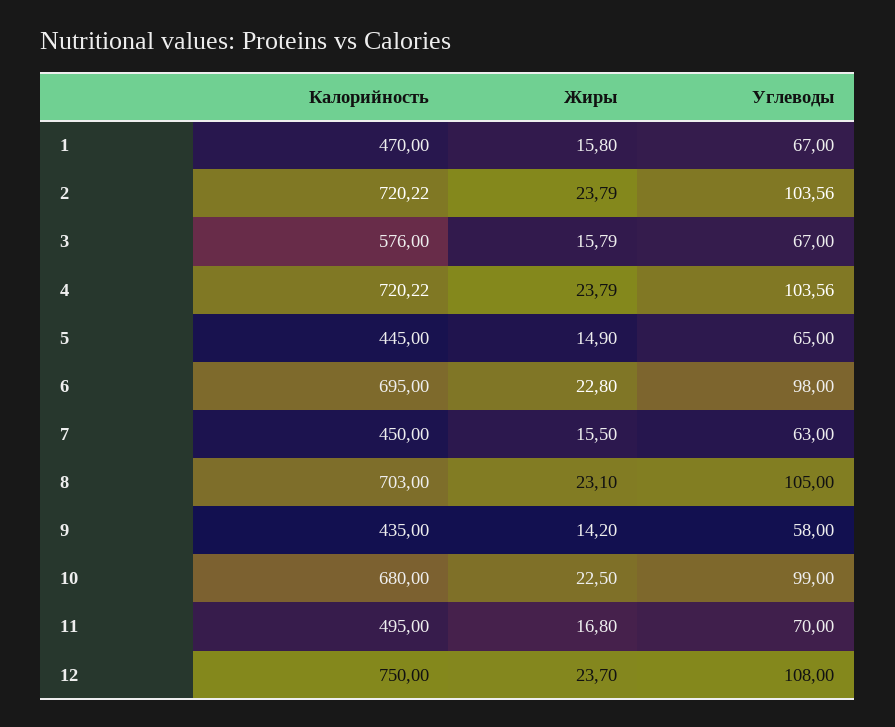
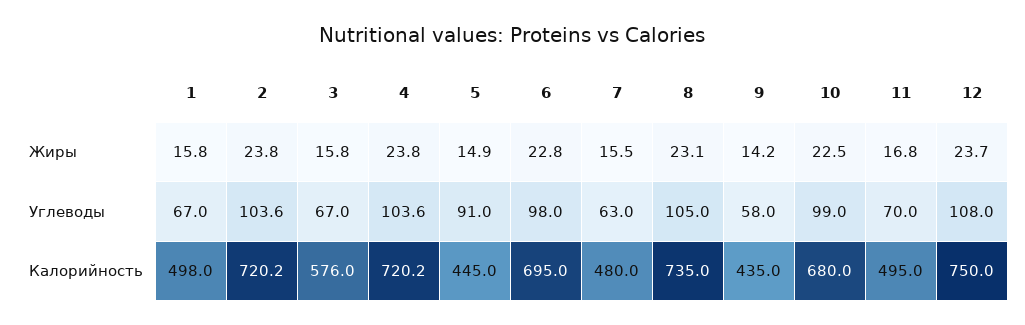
  {
    "Калорийность": {
-     "1": 470,
+     "1": 498,
      "2": 720.22,
      "3": 576,
      "4": 720.22,
      "5": 445,
      "6": 695,
-     "7": 450,
+     "7": 480,
-     "8": 703,
+     "8": 735,
      "9": 435,
      "10": 680,
      "11": 495,
      "12": 750
    },
    "Жиры": {
      "1": 15.8,
      "2": 23.79,
      "3": 15.79,
      "4": 23.79,
      "5": 14.9,
      "6": 22.8,
      "7": 15.5,
      "8": 23.1,
      "9": 14.2,
      "10": 22.5,
      "11": 16.8,
      "12": 23.7
    },
    "Углеводы": {
      "1": 67,
      "2": 103.56,
      "3": 67,
      "4": 103.56,
-     "5": 65,
+     "5": 91,
      "6": 98,
      "7": 63,
      "8": 105,
      "9": 58,
      "10": 99,
      "11": 70,
      "12": 108
    }
  }

